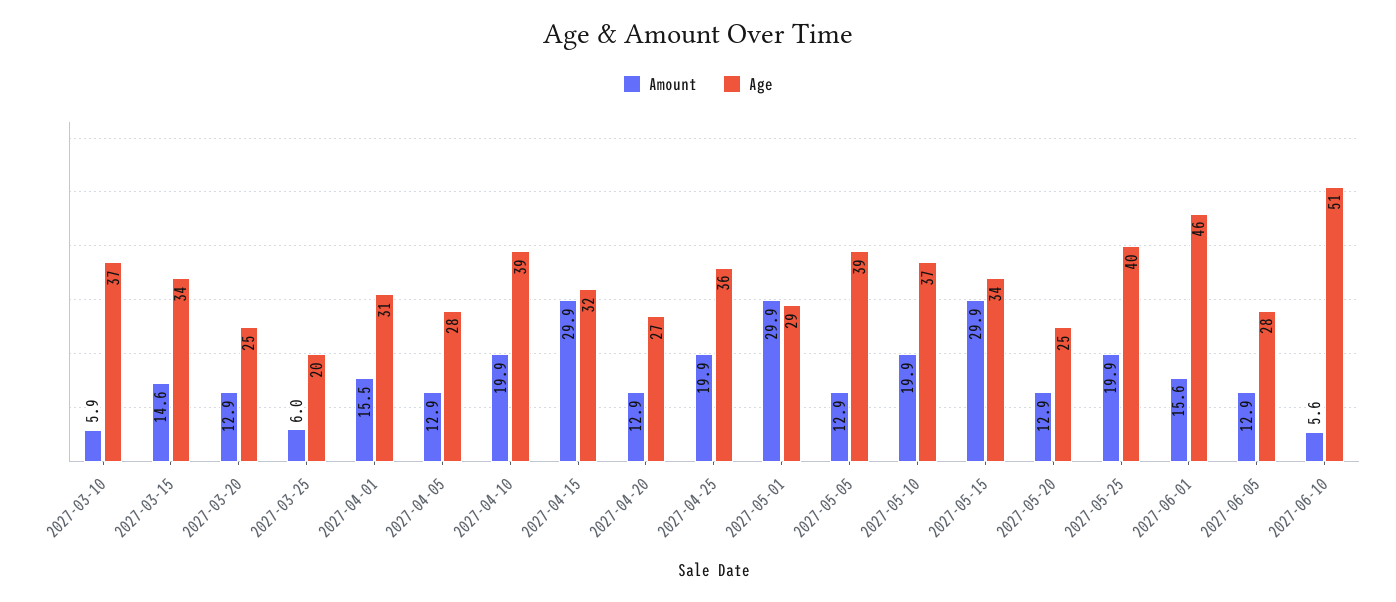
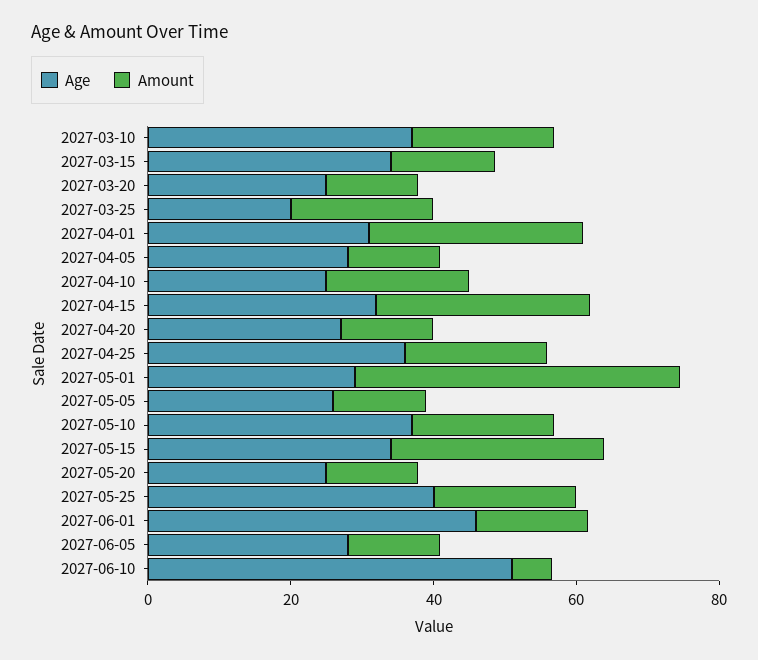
  {
    "Amount": {
-     "2027-03-10": 5.9,
+     "2027-03-10": 20,
      "2027-03-15": 14.6,
      "2027-03-20": 12.9,
-     "2027-03-25": 6,
+     "2027-03-25": 20,
-     "2027-04-01": 15.5,
+     "2027-04-01": 30,
      "2027-04-05": 12.9,
      "2027-04-10": 19.9,
      "2027-04-15": 29.9,
      "2027-04-20": 12.9,
      "2027-04-25": 19.9,
-     "2027-05-01": 29.9,
+     "2027-05-01": 45,
      "2027-05-05": 12.9,
      "2027-05-10": 19.9,
      "2027-05-15": 29.9,
      "2027-05-20": 12.9,
      "2027-05-25": 19.9,
      "2027-06-01": 15.6,
      "2027-06-05": 12.9,
      "2027-06-10": 5.6
    },
    "Age": {
      "2027-03-10": 37,
      "2027-03-15": 34,
      "2027-03-20": 25,
      "2027-03-25": 20,
      "2027-04-01": 31,
      "2027-04-05": 28,
-     "2027-04-10": 39,
+     "2027-04-10": 25,
      "2027-04-15": 32,
      "2027-04-20": 27,
      "2027-04-25": 36,
      "2027-05-01": 29,
-     "2027-05-05": 39,
+     "2027-05-05": 25,
      "2027-05-10": 37,
      "2027-05-15": 34,
      "2027-05-20": 25,
      "2027-05-25": 40,
      "2027-06-01": 46,
      "2027-06-05": 28,
      "2027-06-10": 51
    }
  }

